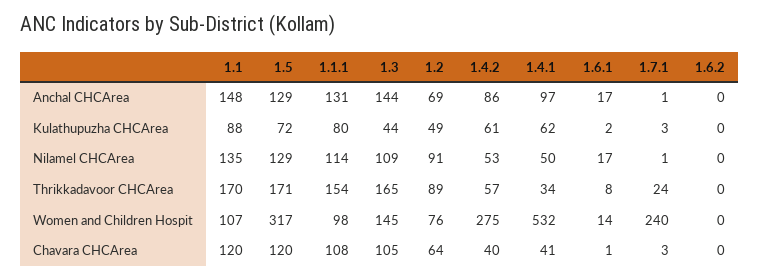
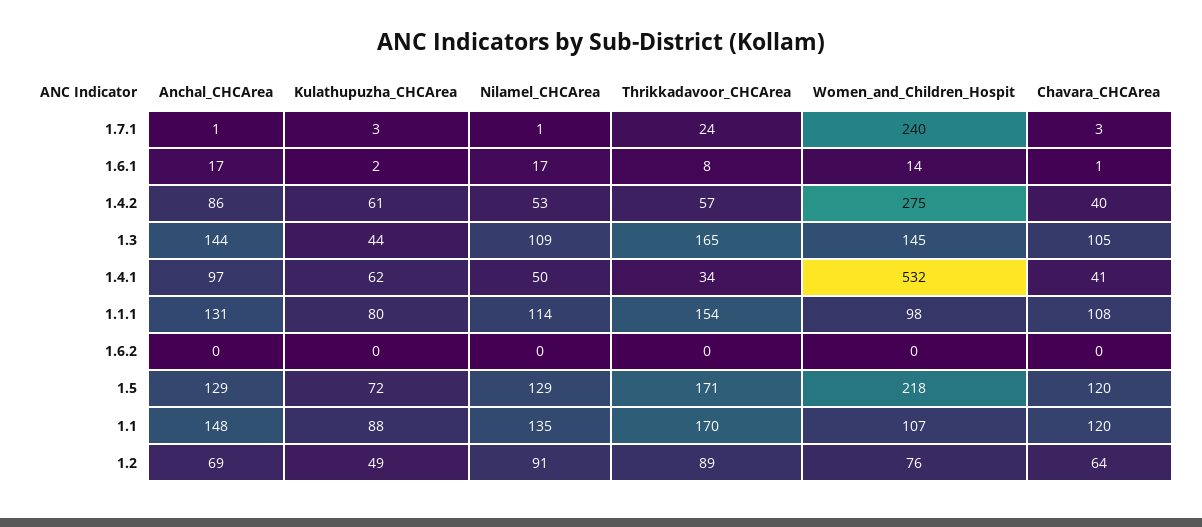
  {
    "1.1": {
      "Anchal CHCArea": 148,
      "Kulathupuzha CHCArea": 88,
      "Nilamel CHCArea": 135,
      "Thrikkadavoor CHCArea": 170,
      "Women and Children Hospit": 107,
      "Chavara CHCArea": 120
    },
    "1.5": {
      "Anchal CHCArea": 129,
      "Kulathupuzha CHCArea": 72,
      "Nilamel CHCArea": 129,
      "Thrikkadavoor CHCArea": 171,
-     "Women and Children Hospit": 317,
+     "Women and Children Hospit": 218,
      "Chavara CHCArea": 120
    },
    "1.1.1": {
      "Anchal CHCArea": 131,
      "Kulathupuzha CHCArea": 80,
      "Nilamel CHCArea": 114,
      "Thrikkadavoor CHCArea": 154,
      "Women and Children Hospit": 98,
      "Chavara CHCArea": 108
    },
    "1.3": {
      "Anchal CHCArea": 144,
      "Kulathupuzha CHCArea": 44,
      "Nilamel CHCArea": 109,
      "Thrikkadavoor CHCArea": 165,
      "Women and Children Hospit": 145,
      "Chavara CHCArea": 105
    },
    "1.2": {
      "Anchal CHCArea": 69,
      "Kulathupuzha CHCArea": 49,
      "Nilamel CHCArea": 91,
      "Thrikkadavoor CHCArea": 89,
      "Women and Children Hospit": 76,
      "Chavara CHCArea": 64
    },
    "1.4.2": {
      "Anchal CHCArea": 86,
      "Kulathupuzha CHCArea": 61,
      "Nilamel CHCArea": 53,
      "Thrikkadavoor CHCArea": 57,
      "Women and Children Hospit": 275,
      "Chavara CHCArea": 40
    },
    "1.4.1": {
      "Anchal CHCArea": 97,
      "Kulathupuzha CHCArea": 62,
      "Nilamel CHCArea": 50,
      "Thrikkadavoor CHCArea": 34,
      "Women and Children Hospit": 532,
      "Chavara CHCArea": 41
    },
    "1.6.1": {
      "Anchal CHCArea": 17,
      "Kulathupuzha CHCArea": 2,
      "Nilamel CHCArea": 17,
      "Thrikkadavoor CHCArea": 8,
      "Women and Children Hospit": 14,
      "Chavara CHCArea": 1
    },
    "1.7.1": {
      "Anchal CHCArea": 1,
      "Kulathupuzha CHCArea": 3,
      "Nilamel CHCArea": 1,
      "Thrikkadavoor CHCArea": 24,
      "Women and Children Hospit": 240,
      "Chavara CHCArea": 3
    },
    "1.6.2": {
      "Anchal CHCArea": 0,
      "Kulathupuzha CHCArea": 0,
      "Nilamel CHCArea": 0,
      "Thrikkadavoor CHCArea": 0,
      "Women and Children Hospit": 0,
      "Chavara CHCArea": 0
    }
  }

